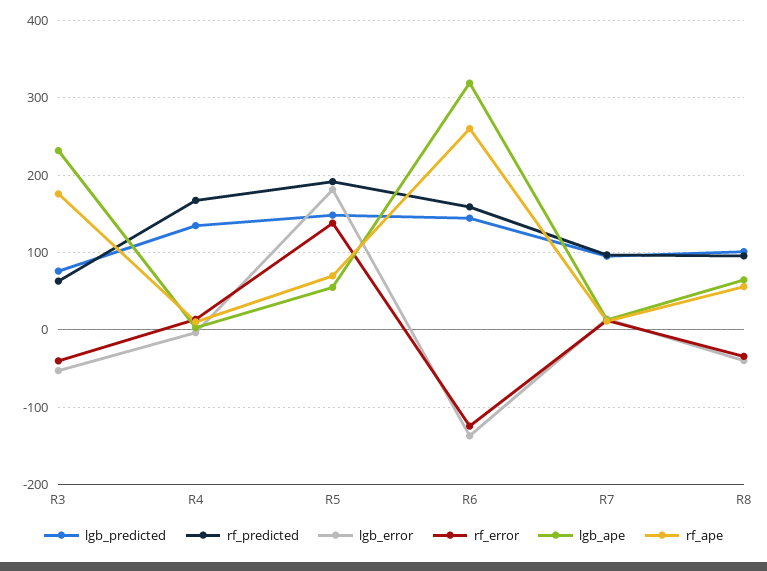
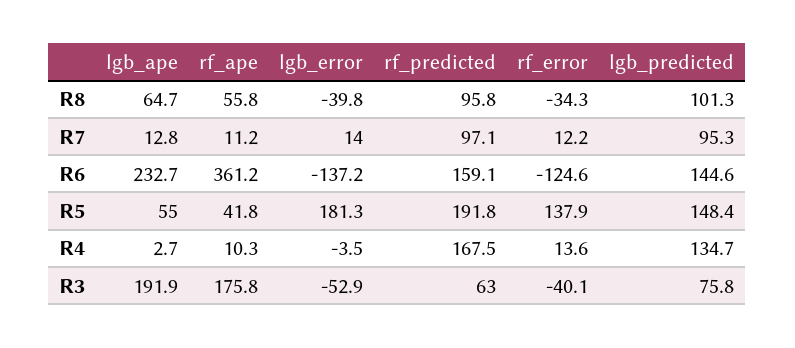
  {
    "lgb_predicted": {
      "R3": 75.8,
      "R4": 134.7,
      "R5": 148.4,
      "R6": 144.6,
      "R7": 95.3,
      "R8": 101.3
    },
    "rf_predicted": {
      "R3": 63,
      "R4": 167.5,
      "R5": 191.8,
      "R6": 159.1,
      "R7": 97.1,
      "R8": 95.8
    },
    "lgb_error": {
      "R3": -52.9,
      "R4": -3.5,
      "R5": 181.3,
      "R6": -137.2,
      "R7": 14,
      "R8": -39.8
    },
    "rf_error": {
      "R3": -40.1,
      "R4": 13.6,
      "R5": 137.9,
      "R6": -124.6,
      "R7": 12.2,
      "R8": -34.3
    },
    "lgb_ape": {
-     "R3": 230,
+     "R3": 191.9,
      "R4": 2.7,
      "R5": 55,
-     "R6": 320,
+     "R6": 232.7,
      "R7": 12.8,
      "R8": 64.7
    },
    "rf_ape": {
      "R3": 175.8,
      "R4": 10.3,
-     "R5": 70,
+     "R5": 41.8,
-     "R6": 260,
+     "R6": 361.2,
      "R7": 11.2,
      "R8": 55.8
    }
  }

